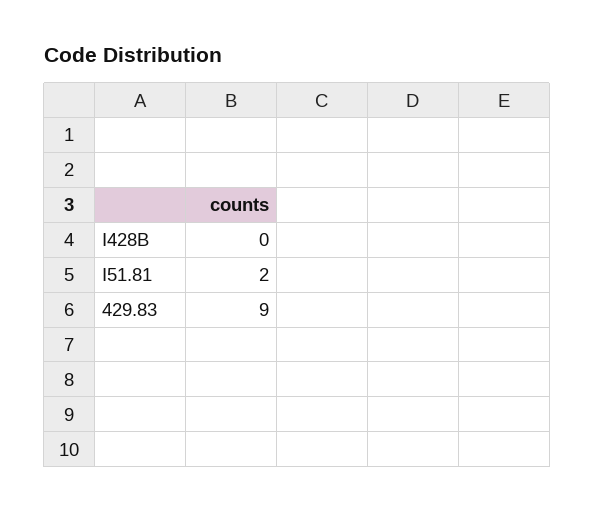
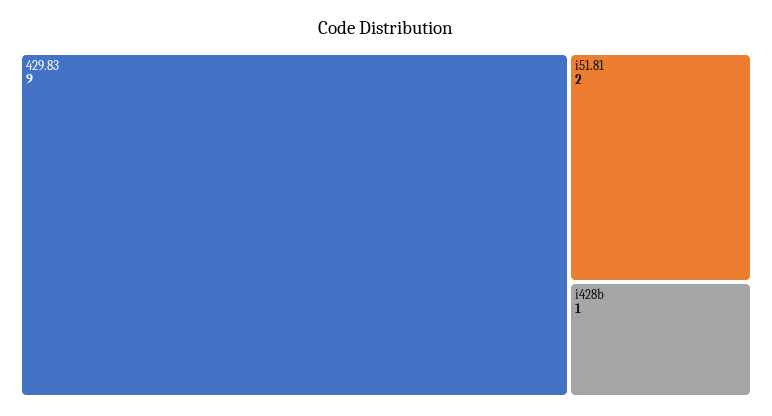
  {
-   "I428B": 0,
+   "I428B": 1,
    "I51.81": 2,
    "429.83": 9
  }

